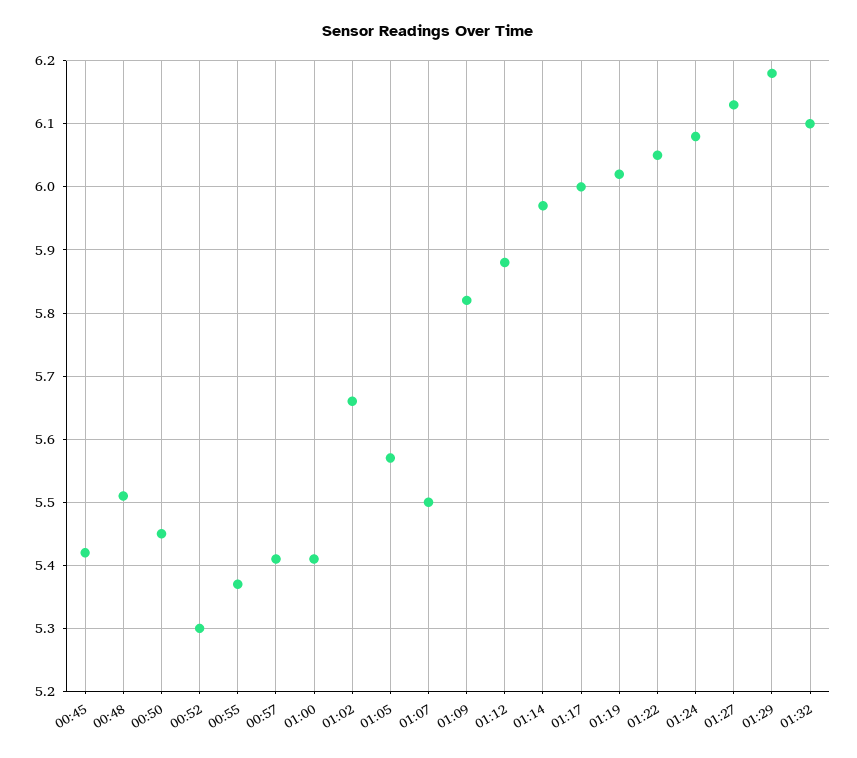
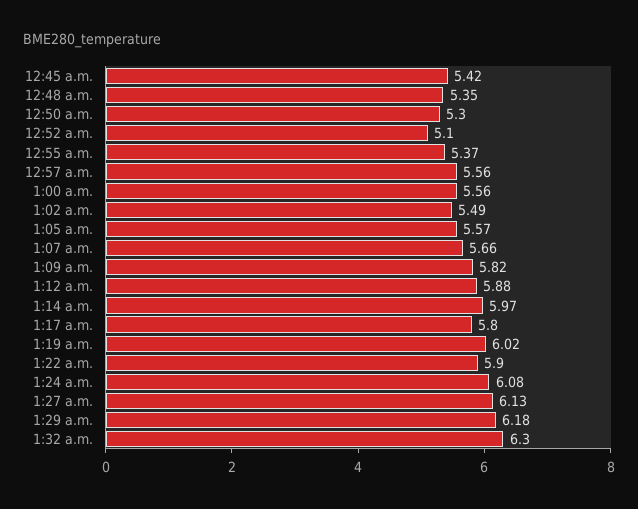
  {
    "00:45": 5.42,
-   "00:48": 5.51,
+   "00:48": 5.35,
-   "00:50": 5.45,
+   "00:50": 5.3,
-   "00:52": 5.3,
+   "00:52": 5.1,
    "00:55": 5.37,
-   "00:57": 5.41,
+   "00:57": 5.56,
-   "01:00": 5.41,
+   "01:00": 5.56,
-   "01:02": 5.66,
+   "01:02": 5.49,
    "01:05": 5.57,
-   "01:07": 5.5,
+   "01:07": 5.66,
    "01:09": 5.82,
    "01:12": 5.88,
    "01:14": 5.97,
-   "01:17": 6,
+   "01:17": 5.8,
    "01:19": 6.02,
-   "01:22": 6.05,
+   "01:22": 5.9,
    "01:24": 6.08,
    "01:27": 6.13,
    "01:29": 6.18,
-   "01:32": 6.1
+   "01:32": 6.3
  }

